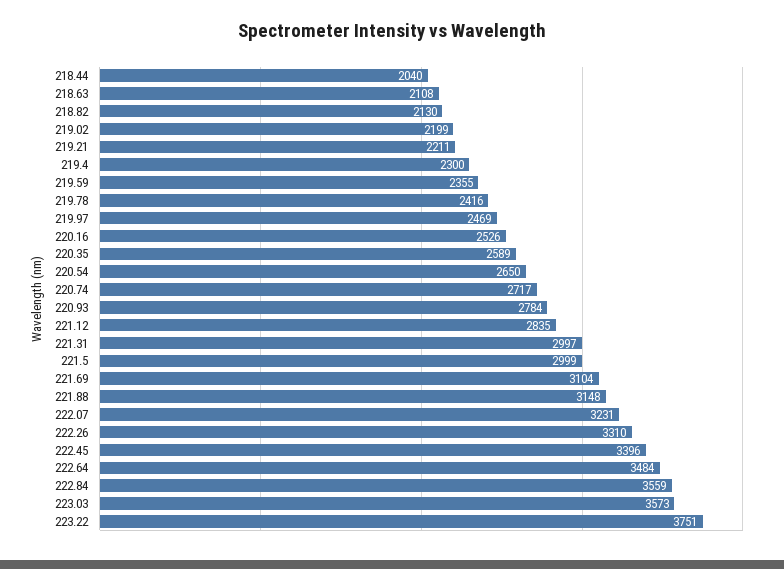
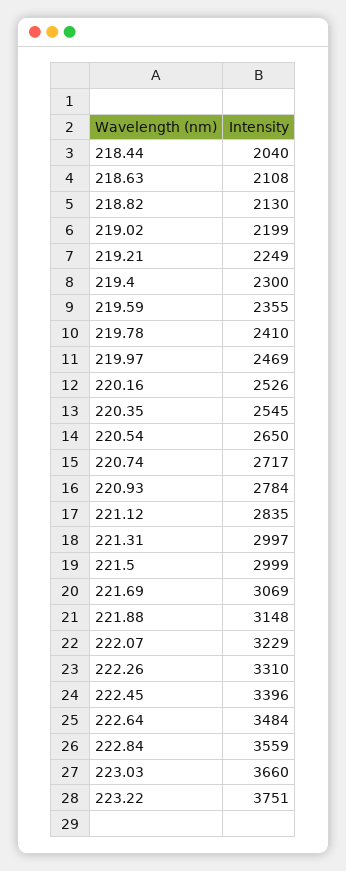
  {
    "218.44": 2040,
    "218.63": 2108,
    "218.82": 2130,
    "219.02": 2199,
-   "219.21": 2211,
+   "219.21": 2249,
    "219.4": 2300,
    "219.59": 2355,
-   "219.78": 2416,
+   "219.78": 2410,
    "219.97": 2469,
    "220.16": 2526,
-   "220.35": 2589,
+   "220.35": 2545,
    "220.54": 2650,
    "220.74": 2717,
    "220.93": 2784,
    "221.12": 2835,
    "221.31": 2997,
    "221.5": 2999,
-   "221.69": 3104,
+   "221.69": 3069,
    "221.88": 3148,
-   "222.07": 3231,
+   "222.07": 3229,
    "222.26": 3310,
    "222.45": 3396,
    "222.64": 3484,
    "222.84": 3559,
-   "223.03": 3573,
+   "223.03": 3660,
    "223.22": 3751
  }

